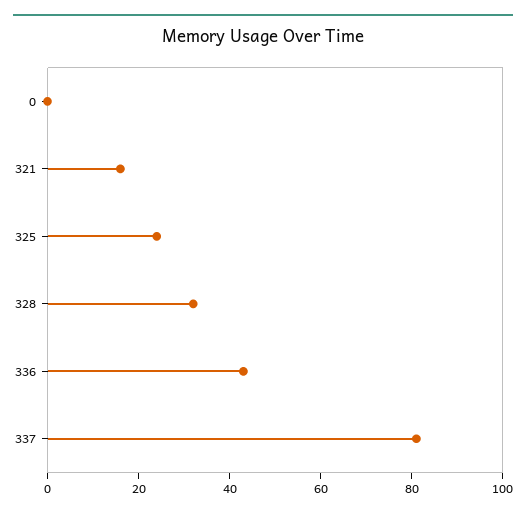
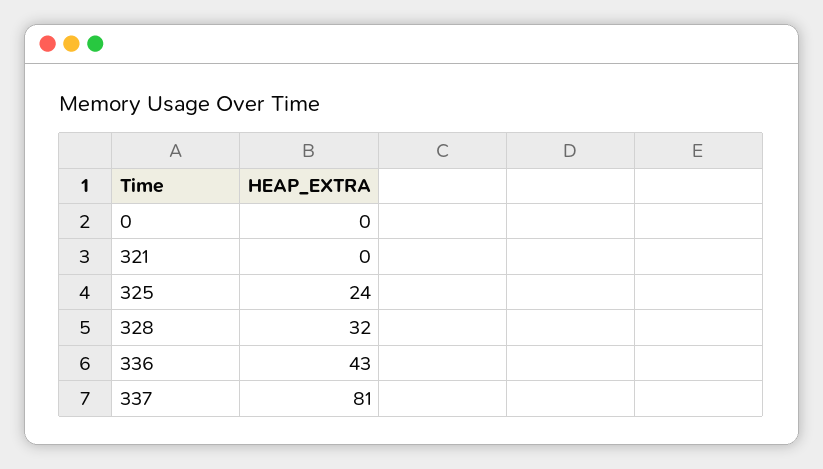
  {
    "0": 0,
-   "321": 15,
+   "321": 0,
    "325": 24,
    "328": 32,
    "336": 43,
    "337": 81
  }

